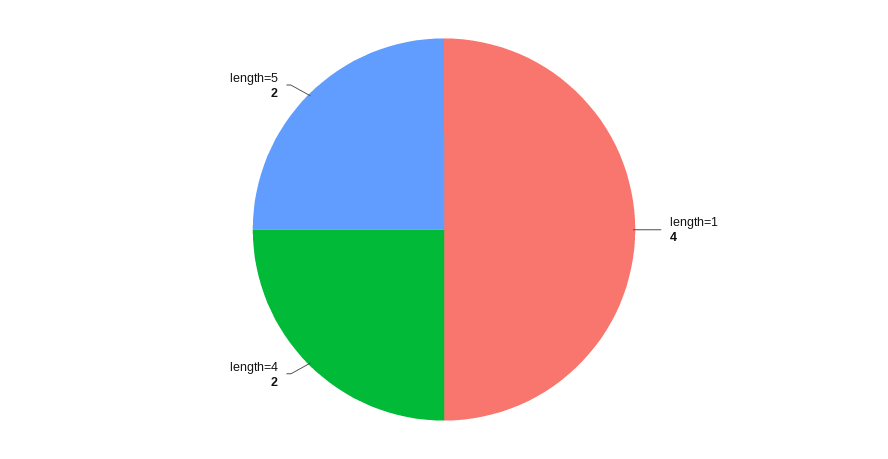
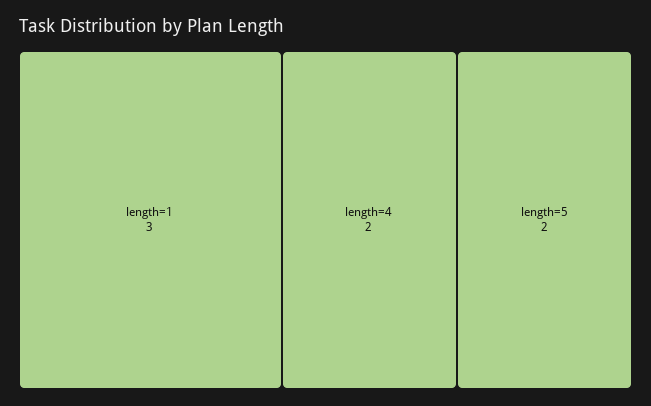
  {
-   "length=1": 4,
+   "length=1": 3,
    "length=4": 2,
    "length=5": 2
  }

